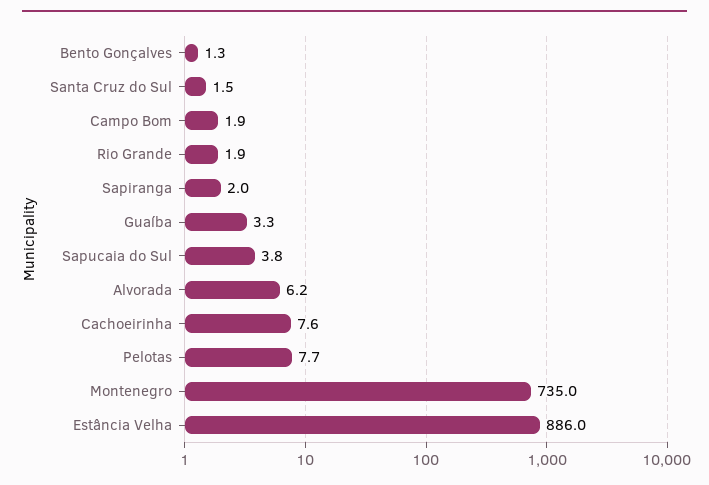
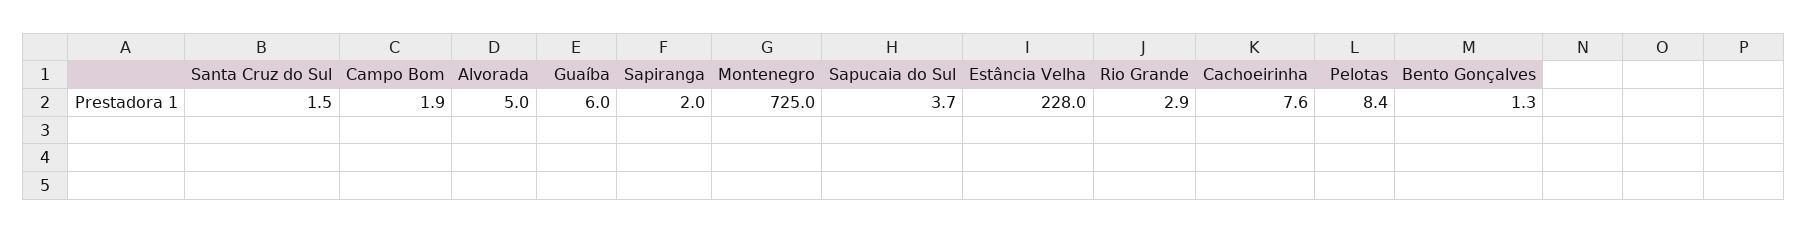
  {
    "Bento Gonçalves": 1.3,
    "Santa Cruz do Sul": 1.5,
    "Campo Bom": 1.9,
-   "Rio Grande": 1.9,
+   "Rio Grande": 2.9,
    "Sapiranga": 2,
-   "Guaíba": 3.3,
+   "Guaíba": 6,
-   "Sapucaia do Sul": 3.8,
+   "Sapucaia do Sul": 3.7,
-   "Alvorada": 6.2,
+   "Alvorada": 5,
    "Cachoeirinha": 7.6,
-   "Pelotas": 7.7,
+   "Pelotas": 8.4,
-   "Montenegro": 735,
+   "Montenegro": 725,
-   "Estância Velha": 886
+   "Estância Velha": 228
  }

